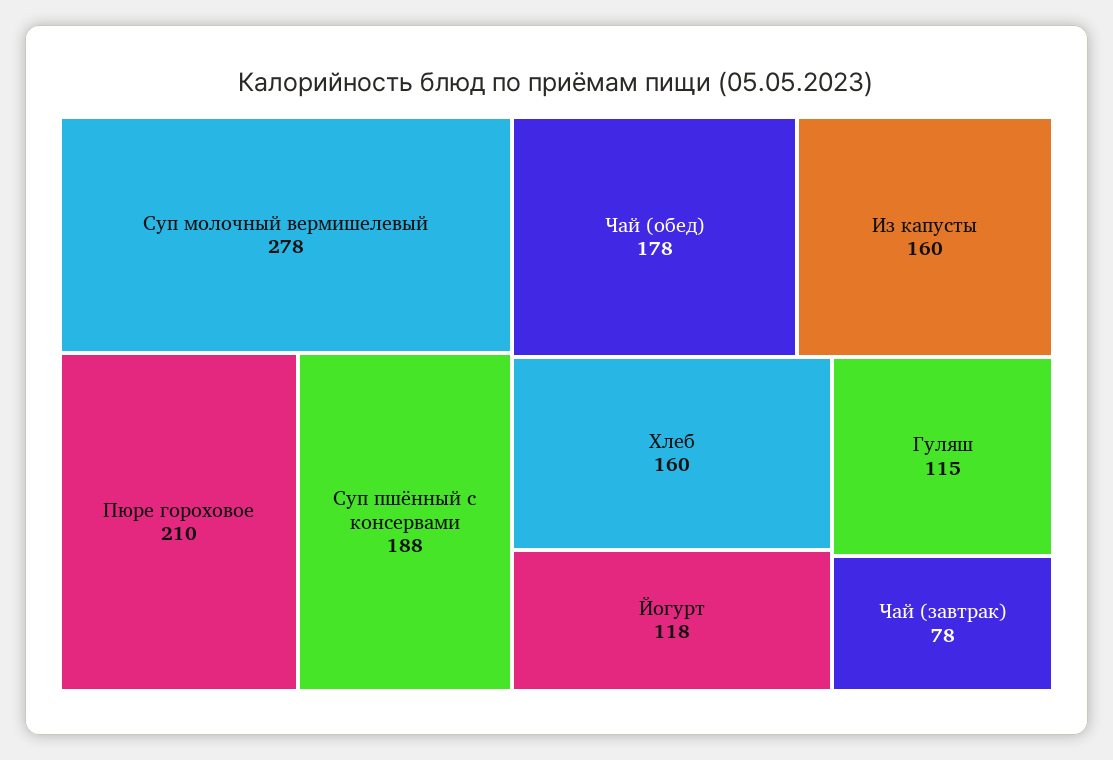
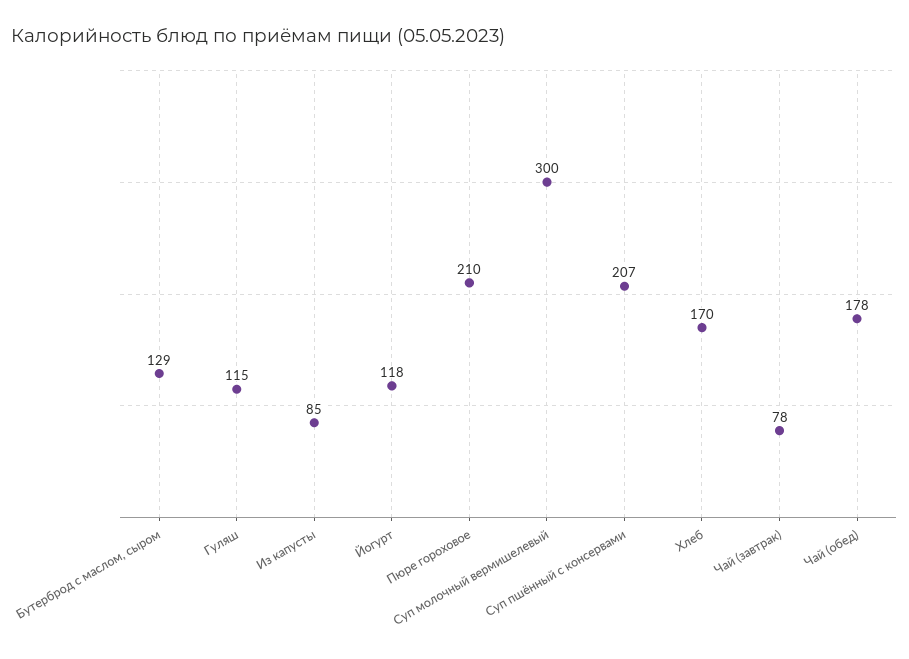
  {
-   "Суп молочный вермишелевый": 278,
+   "Суп молочный вермишелевый": 300,
    "Пюре гороховое": 210,
-   "Суп пшённый с консервами": 188,
+   "Суп пшённый с консервами": 207,
    "Чай (обед)": 178,
-   "Из капусты": 160,
+   "Из капусты": 85,
-   "Хлеб": 160,
+   "Хлеб": 170,
    "Йогурт": 118,
    "Гуляш": 115,
-   "Чай (завтрак)": 78
+   "Чай (завтрак)": 78,
+   "Бутерброд с маслом, сыром": 129
  }

